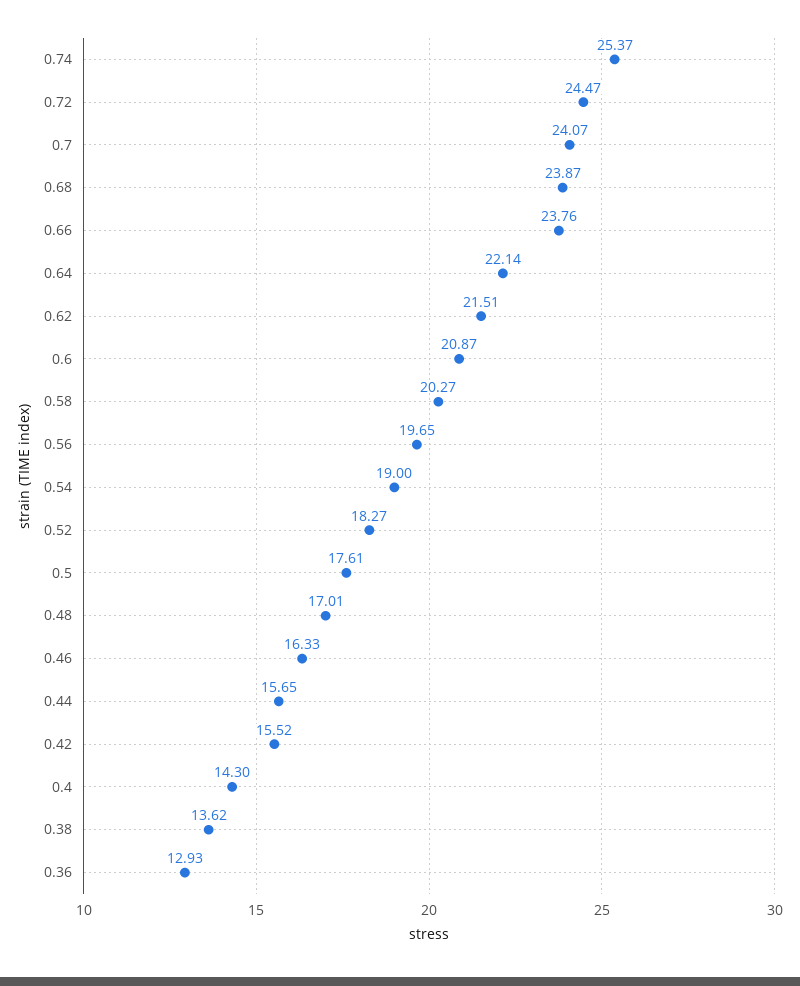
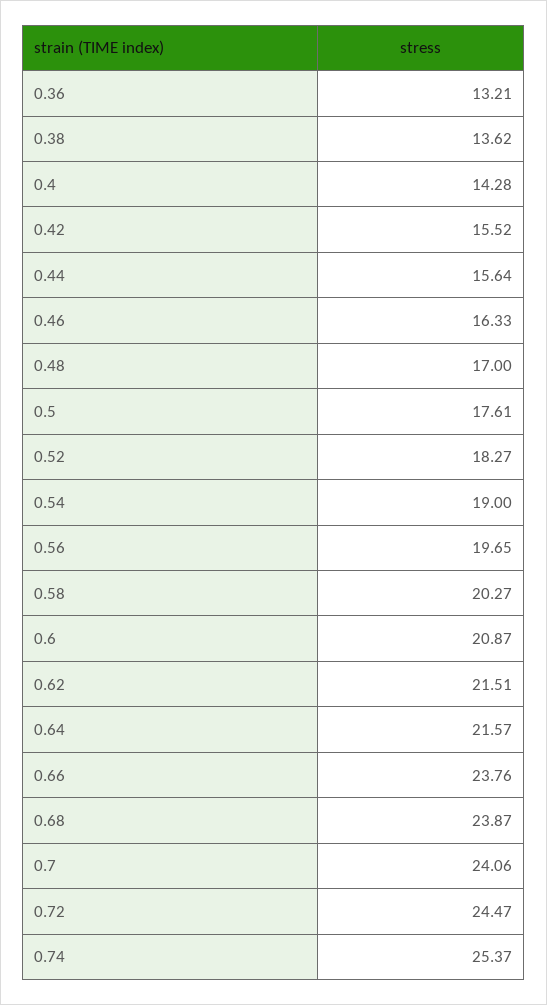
  {
    "0.74": 25.37,
    "0.72": 24.47,
-   "0.7": 24.07,
+   "0.7": 24.06,
    "0.68": 23.87,
    "0.66": 23.76,
-   "0.64": 22.14,
+   "0.64": 21.57,
    "0.62": 21.51,
    "0.6": 20.87,
    "0.58": 20.27,
    "0.56": 19.65,
    "0.54": 19,
    "0.52": 18.27,
    "0.5": 17.61,
-   "0.48": 17.01,
+   "0.48": 17,
    "0.46": 16.33,
-   "0.44": 15.65,
+   "0.44": 15.64,
    "0.42": 15.52,
-   "0.4": 14.3,
+   "0.4": 14.28,
    "0.38": 13.62,
-   "0.36": 12.93
+   "0.36": 13.21
  }

